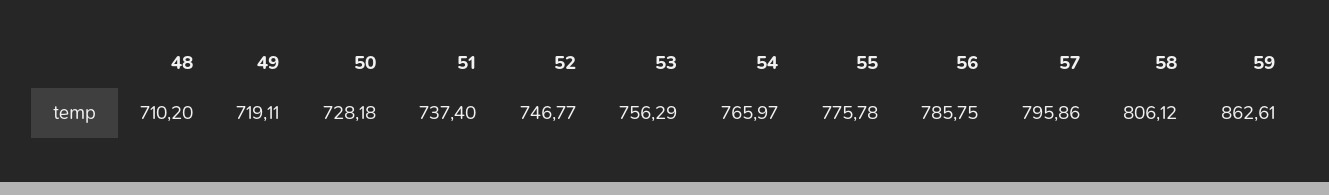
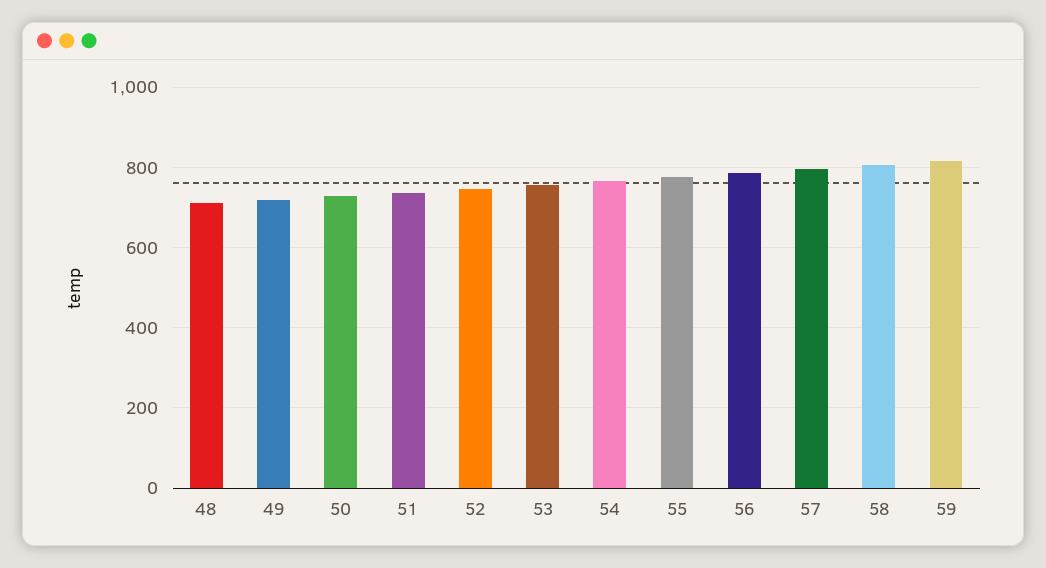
  {
    "48": 710.2,
    "49": 719.11,
    "50": 728.18,
    "51": 737.4,
    "52": 746.77,
    "53": 756.29,
    "54": 765.97,
    "55": 775.78,
    "56": 785.75,
    "57": 795.86,
    "58": 806.12,
-   "59": 862.61
+   "59": 820
  }

